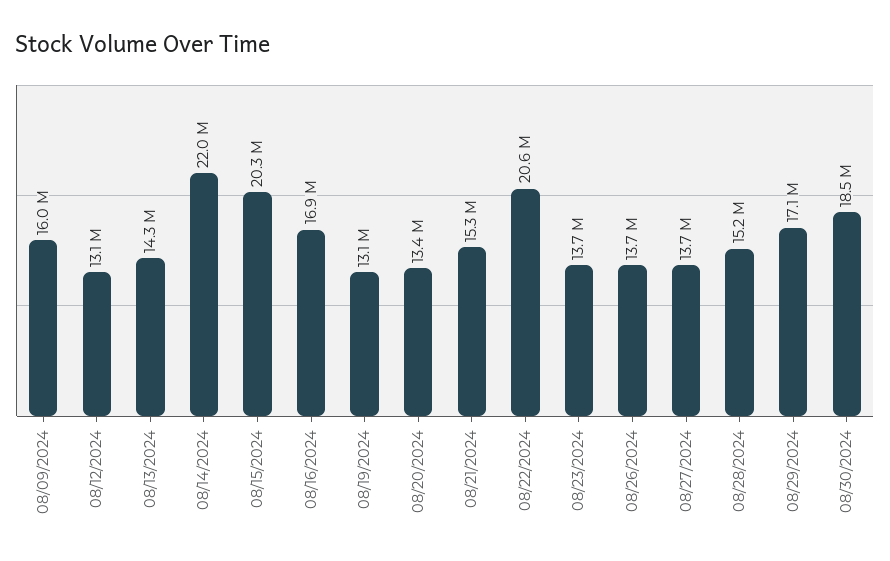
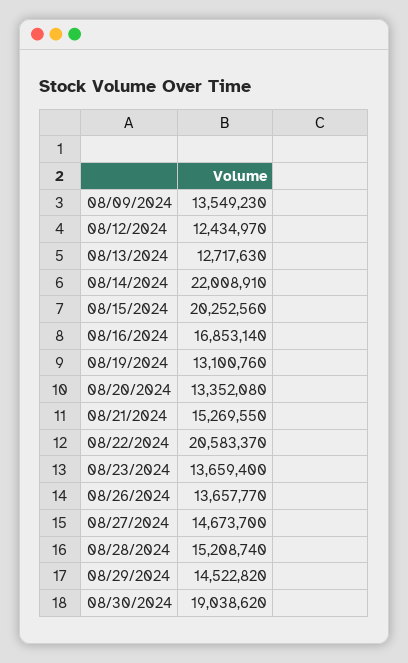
  {
-   "08/09/2024": 16000000,
+   "08/09/2024": 13549230,
-   "08/12/2024": 13100000,
+   "08/12/2024": 12434970,
-   "08/13/2024": 14300000,
+   "08/13/2024": 12717630,
    "08/14/2024": 22008910,
    "08/15/2024": 20252560,
    "08/16/2024": 16853140,
    "08/19/2024": 13100760,
    "08/20/2024": 13352080,
    "08/21/2024": 15269550,
    "08/22/2024": 20583370,
    "08/23/2024": 13659400,
    "08/26/2024": 13657770,
-   "08/27/2024": 13700000,
+   "08/27/2024": 14673700,
    "08/28/2024": 15208740,
-   "08/29/2024": 17100000,
+   "08/29/2024": 14522820,
-   "08/30/2024": 18500000
+   "08/30/2024": 19038620
  }

